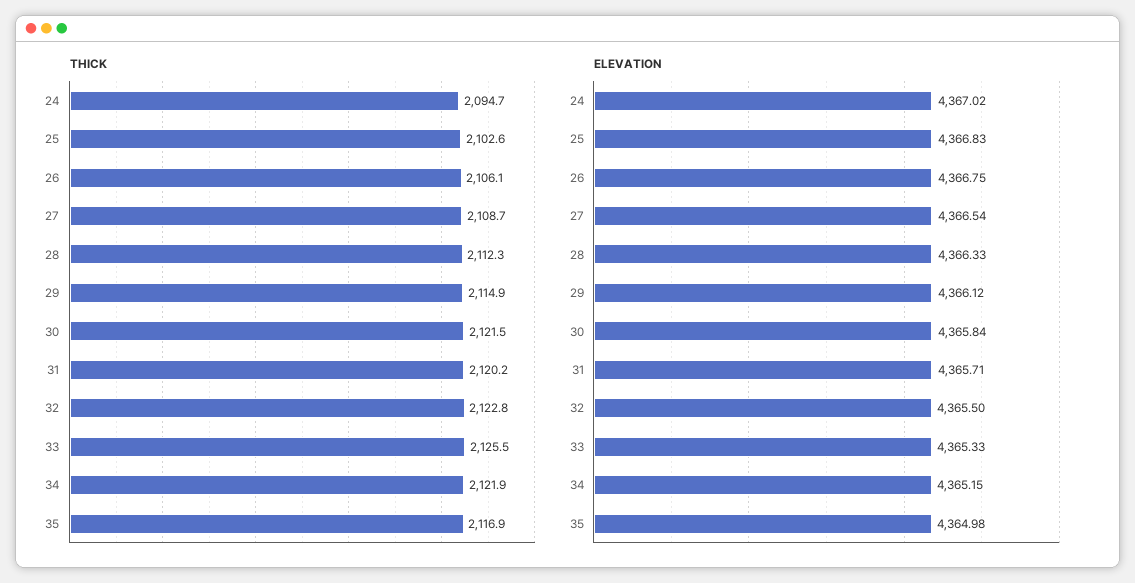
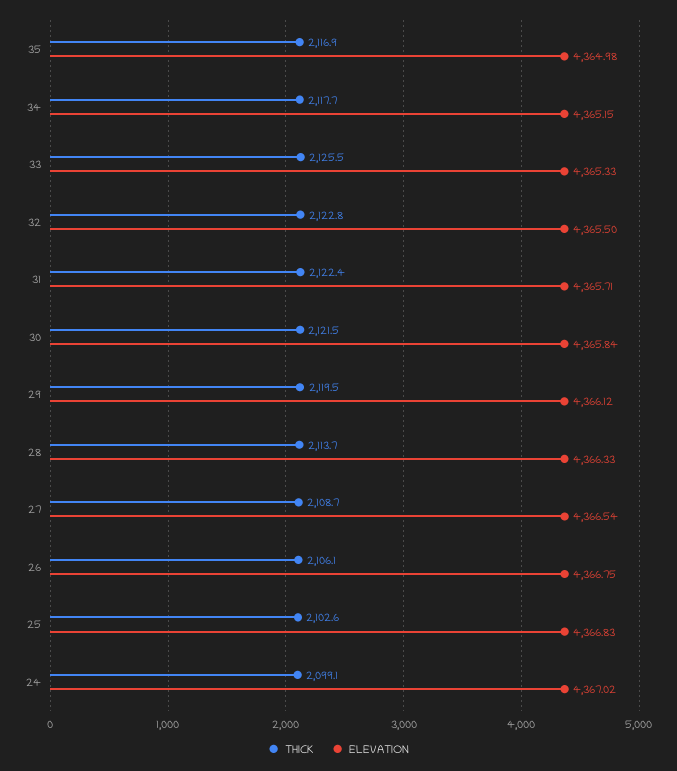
  {
    "THICK": {
-     "24": 2094.7,
+     "24": 2099.1,
      "25": 2102.6,
      "26": 2106.1,
      "27": 2108.7,
-     "28": 2112.3,
+     "28": 2113.7,
-     "29": 2114.9,
+     "29": 2119.5,
      "30": 2121.5,
-     "31": 2120.2,
+     "31": 2122.4,
      "32": 2122.8,
      "33": 2125.5,
-     "34": 2121.9,
+     "34": 2117.7,
      "35": 2116.9
    },
    "ELEVATION": {
      "24": 4367.02,
      "25": 4366.83,
      "26": 4366.75,
      "27": 4366.54,
      "28": 4366.33,
      "29": 4366.12,
      "30": 4365.84,
      "31": 4365.71,
      "32": 4365.5,
      "33": 4365.33,
      "34": 4365.15,
      "35": 4364.98
    }
  }

